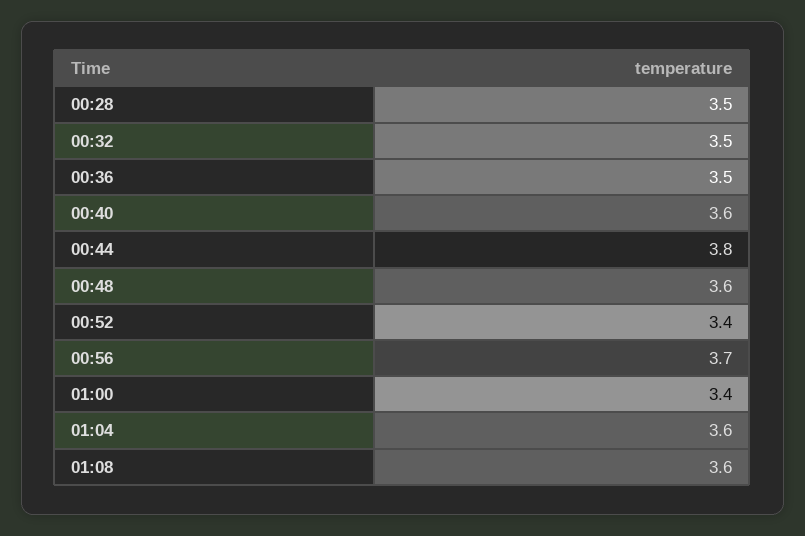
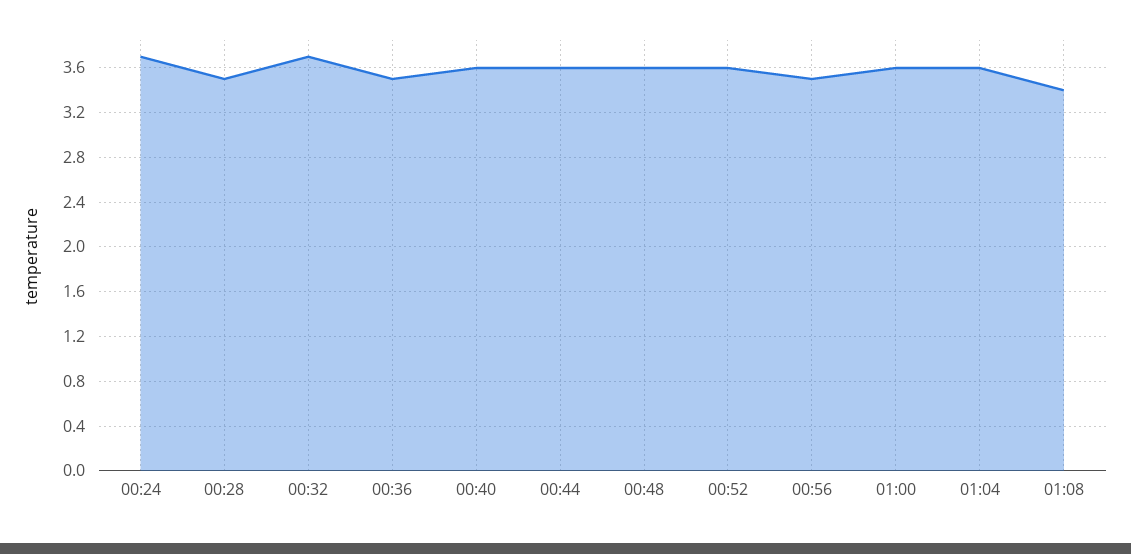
  {
    "00:28": 3.5,
-   "00:32": 3.5,
+   "00:32": 3.7,
    "00:36": 3.5,
    "00:40": 3.6,
-   "00:44": 3.8,
+   "00:44": 3.6,
    "00:48": 3.6,
-   "00:52": 3.4,
+   "00:52": 3.6,
-   "00:56": 3.7,
+   "00:56": 3.5,
-   "01:00": 3.4,
+   "01:00": 3.6,
    "01:04": 3.6,
-   "01:08": 3.6
+   "01:08": 3.4,
+   "00:24": 3.7
  }

